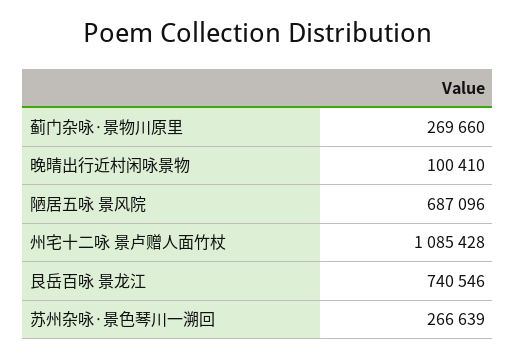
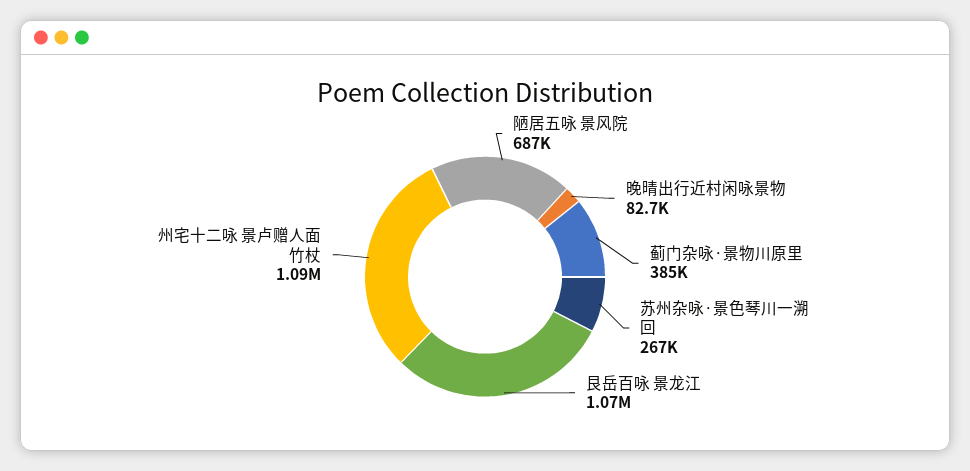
  {
-   "蓟门杂咏·景物川原里": 269660,
+   "蓟门杂咏·景物川原里": 385000,
-   "晚晴出行近村闲咏景物": 100410,
+   "晚晴出行近村闲咏景物": 82700,
    "陋居五咏 景风院": 687096,
    "州宅十二咏 景卢赠人面竹杖": 1085428,
-   "艮岳百咏 景龙江": 740546,
+   "艮岳百咏 景龙江": 1070000,
    "苏州杂咏·景色琴川一溯回": 266639
  }

